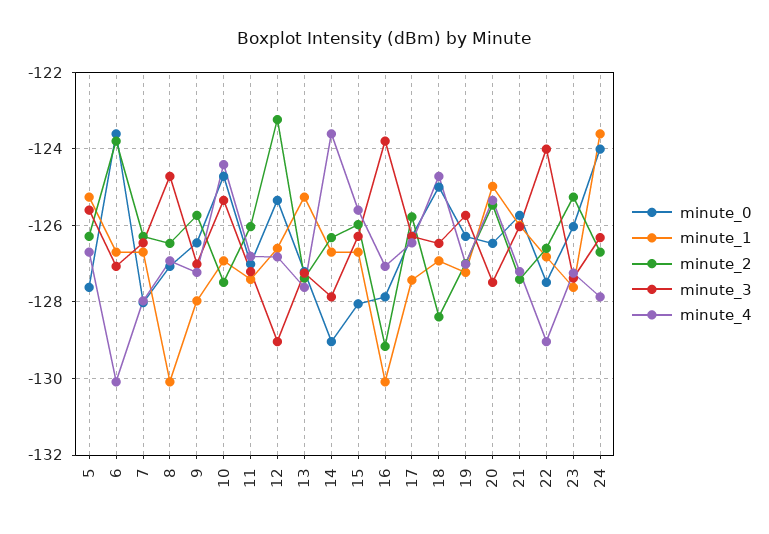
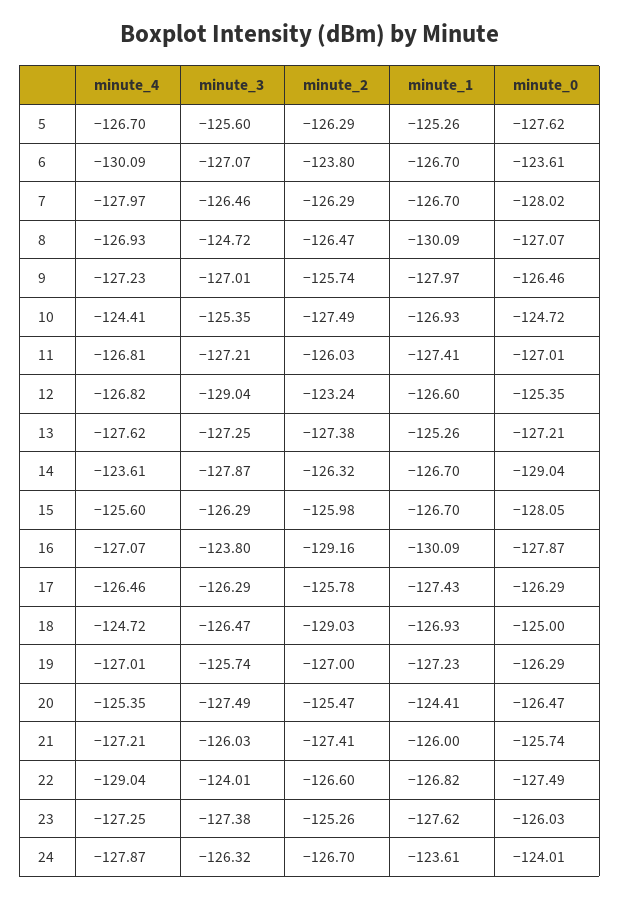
  {
    "minute_0": {
      "5": -127.62,
      "6": -123.61,
      "7": -128.02,
      "8": -127.07,
      "9": -126.46,
      "10": -124.72,
      "11": -127.01,
      "12": -125.35,
      "13": -127.21,
      "14": -129.04,
      "15": -128.05,
      "16": -127.87,
      "17": -126.29,
      "18": -125,
      "19": -126.29,
      "20": -126.47,
      "21": -125.74,
      "22": -127.49,
      "23": -126.03,
      "24": -124.01
    },
    "minute_1": {
      "5": -125.26,
      "6": -126.7,
      "7": -126.7,
      "8": -130.09,
      "9": -127.97,
      "10": -126.93,
      "11": -127.41,
      "12": -126.6,
      "13": -125.26,
      "14": -126.7,
      "15": -126.7,
      "16": -130.09,
      "17": -127.43,
      "18": -126.93,
      "19": -127.23,
-     "20": -125,
+     "20": -124.41,
      "21": -126,
      "22": -126.82,
      "23": -127.62,
      "24": -123.61
    },
    "minute_2": {
      "5": -126.29,
      "6": -123.8,
      "7": -126.29,
      "8": -126.47,
      "9": -125.74,
      "10": -127.49,
      "11": -126.03,
      "12": -123.24,
      "13": -127.38,
      "14": -126.32,
      "15": -125.98,
      "16": -129.16,
      "17": -125.78,
-     "18": -128.4,
+     "18": -129.03,
      "19": -127,
      "20": -125.47,
      "21": -127.41,
      "22": -126.6,
      "23": -125.26,
      "24": -126.7
    },
    "minute_3": {
      "5": -125.6,
      "6": -127.07,
      "7": -126.46,
      "8": -124.72,
      "9": -127.01,
      "10": -125.35,
      "11": -127.21,
      "12": -129.04,
      "13": -127.25,
      "14": -127.87,
      "15": -126.29,
      "16": -123.8,
      "17": -126.29,
      "18": -126.47,
      "19": -125.74,
      "20": -127.49,
      "21": -126.03,
      "22": -124.01,
      "23": -127.38,
      "24": -126.32
    },
    "minute_4": {
      "5": -126.7,
      "6": -130.09,
      "7": -127.97,
      "8": -126.93,
      "9": -127.23,
      "10": -124.41,
      "11": -126.81,
      "12": -126.82,
      "13": -127.62,
      "14": -123.61,
      "15": -125.6,
      "16": -127.07,
      "17": -126.46,
      "18": -124.72,
      "19": -127.01,
      "20": -125.35,
      "21": -127.21,
      "22": -129.04,
      "23": -127.25,
      "24": -127.87
    }
  }

